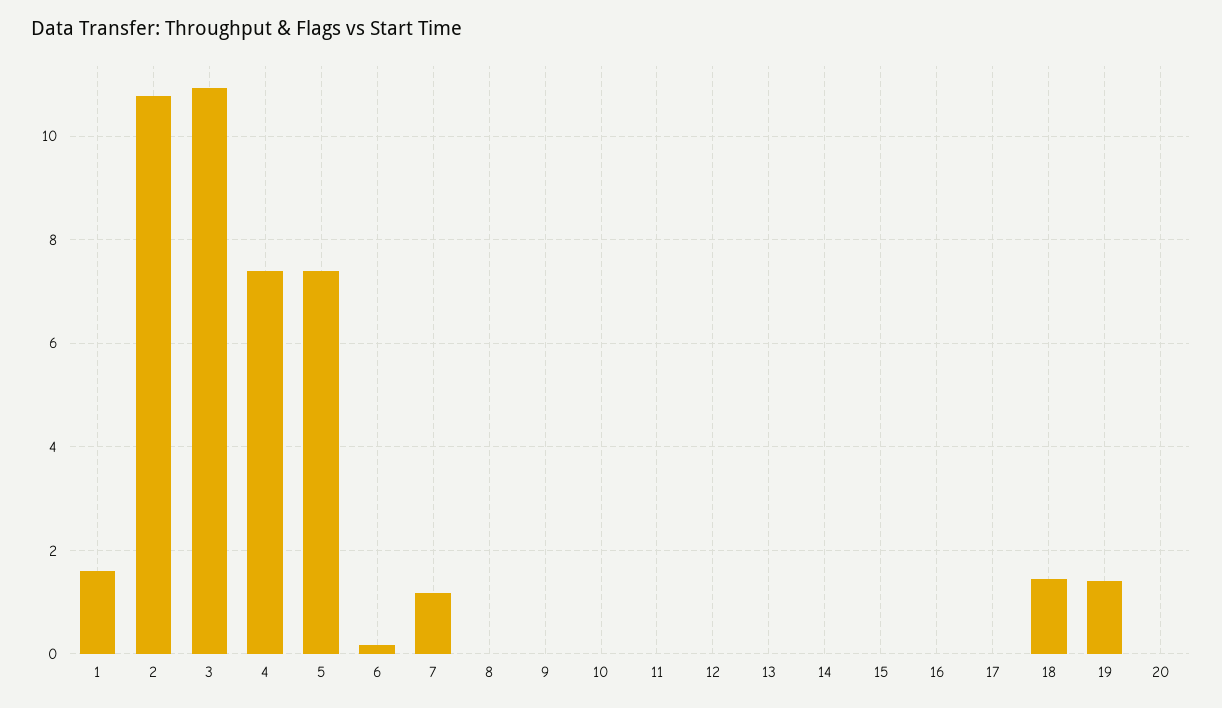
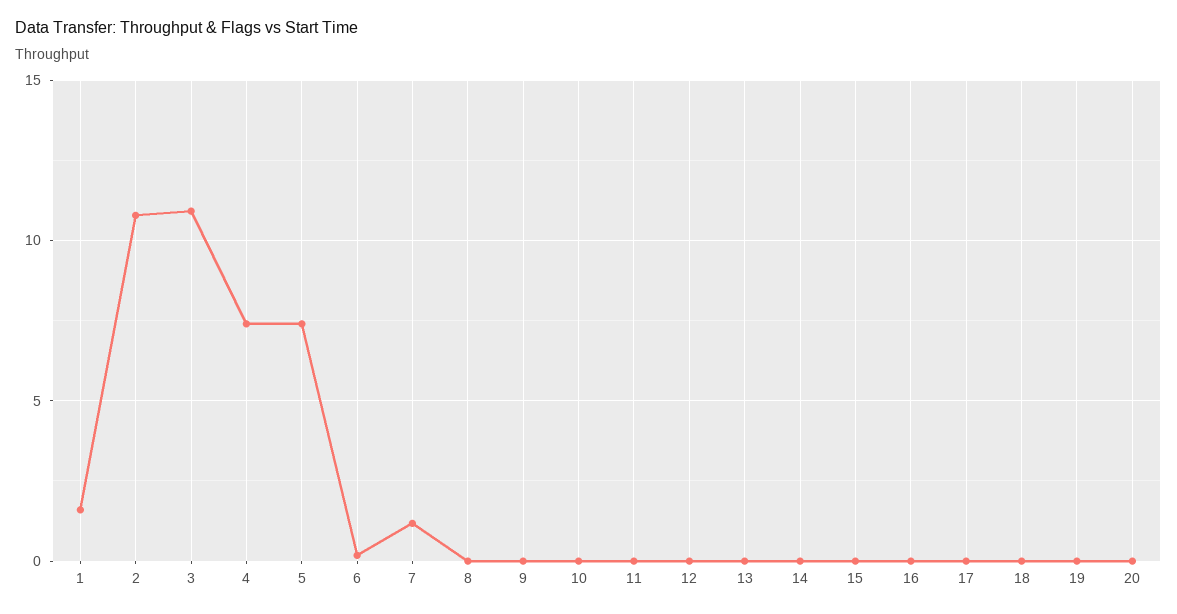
  {
    "1": 1.6,
    "2": 10.8,
    "3": 11,
    "4": 7.4,
    "5": 7.4,
    "6": 0.2,
    "7": 1.2,
    "8": 0,
    "9": 0,
    "10": 0,
    "11": 0,
    "12": 0,
    "13": 0,
    "14": 0,
    "15": 0,
    "16": 0,
    "17": 0,
-   "18": 1.4,
+   "18": 0,
-   "19": 1.4,
+   "19": 0,
    "20": 0
  }

